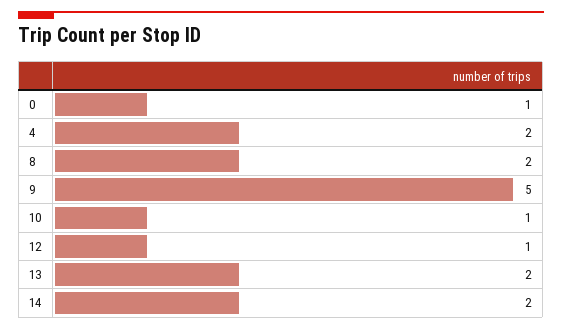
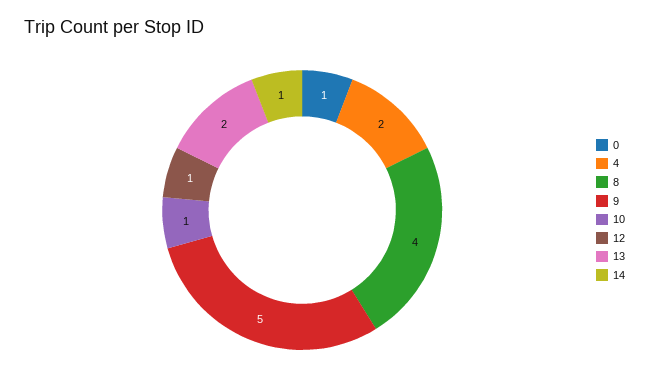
  {
    "0": 1,
    "4": 2,
-   "8": 2,
+   "8": 4,
    "9": 5,
    "10": 1,
    "12": 1,
    "13": 2,
-   "14": 2
+   "14": 1
  }

